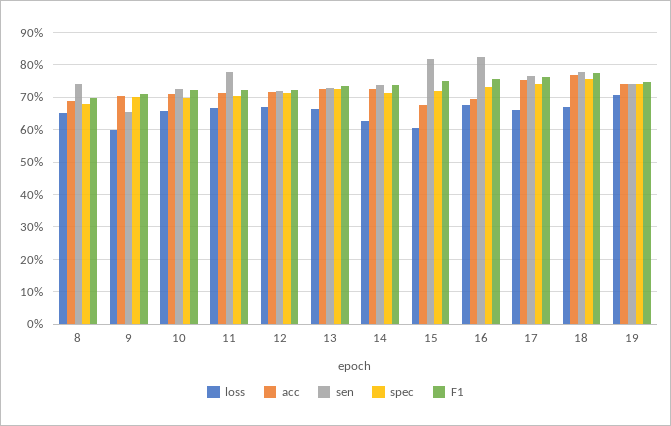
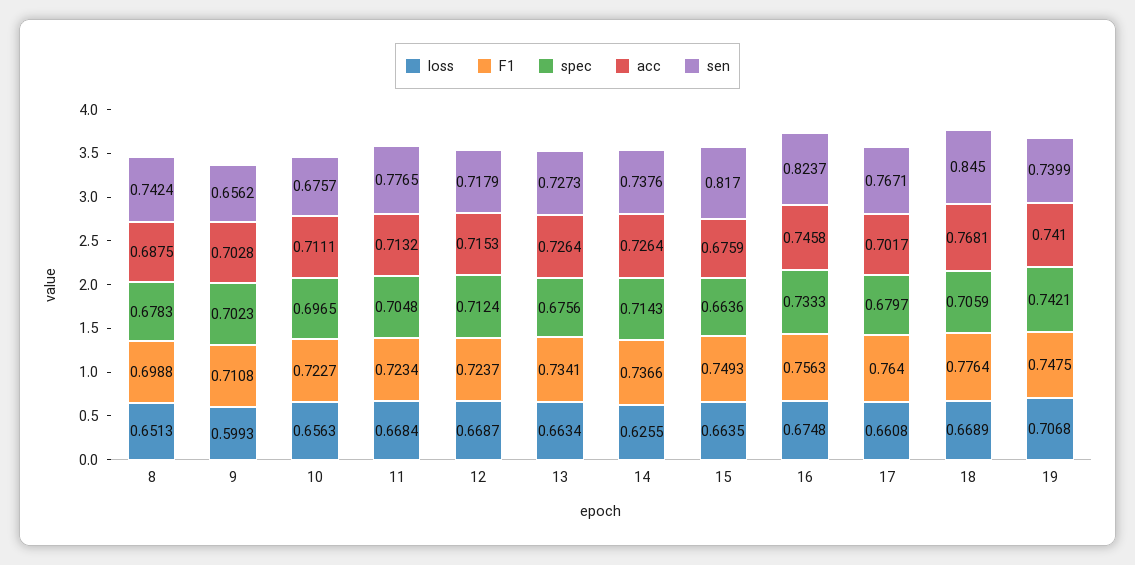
  {
    "loss": {
      "8": 0.6513,
      "9": 0.5993,
      "10": 0.6563,
      "11": 0.6684,
      "12": 0.6687,
      "13": 0.6634,
      "14": 0.6255,
-     "15": 0.6,
+     "15": 0.6635,
      "16": 0.6748,
      "17": 0.6608,
      "18": 0.6689,
      "19": 0.7068
    },
    "acc": {
      "8": 0.6875,
      "9": 0.7028,
      "10": 0.7111,
      "11": 0.7132,
      "12": 0.7153,
      "13": 0.7264,
      "14": 0.7264,
      "15": 0.6759,
-     "16": 0.7,
+     "16": 0.7458,
-     "17": 0.76,
+     "17": 0.7017,
      "18": 0.7681,
      "19": 0.741
    },
    "sen": {
      "8": 0.7424,
      "9": 0.6562,
-     "10": 0.72,
+     "10": 0.6757,
      "11": 0.7765,
      "12": 0.7179,
      "13": 0.7273,
      "14": 0.7376,
      "15": 0.817,
      "16": 0.8237,
      "17": 0.7671,
-     "18": 0.78,
+     "18": 0.845,
      "19": 0.7399
    },
    "spec": {
      "8": 0.6783,
      "9": 0.7023,
      "10": 0.6965,
      "11": 0.7048,
      "12": 0.7124,
-     "13": 0.72,
+     "13": 0.6756,
      "14": 0.7143,
-     "15": 0.72,
+     "15": 0.6636,
      "16": 0.7333,
-     "17": 0.74,
+     "17": 0.6797,
-     "18": 0.76,
+     "18": 0.7059,
      "19": 0.7421
    },
    "F1": {
      "8": 0.6988,
      "9": 0.7108,
      "10": 0.7227,
      "11": 0.7234,
      "12": 0.7237,
      "13": 0.7341,
      "14": 0.7366,
      "15": 0.7493,
      "16": 0.7563,
      "17": 0.764,
      "18": 0.7764,
      "19": 0.7475
    }
  }

